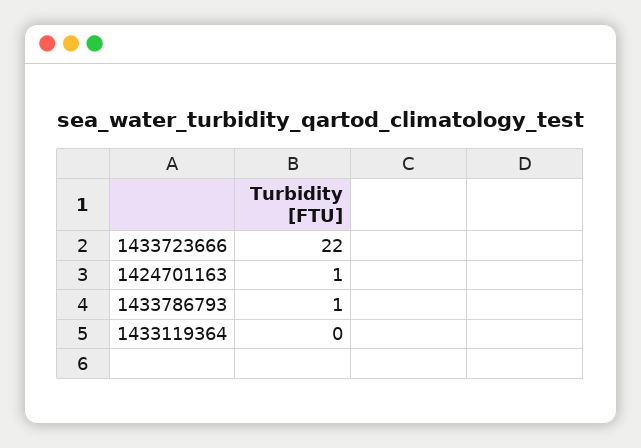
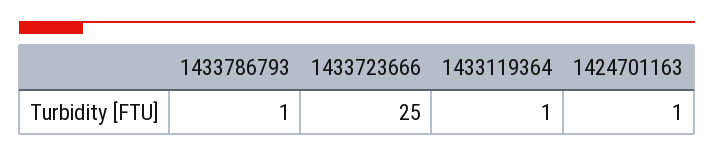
  {
-   "1433723666": 22,
+   "1433723666": 25,
    "1424701163": 1,
    "1433786793": 1,
-   "1433119364": 0
+   "1433119364": 1
  }

